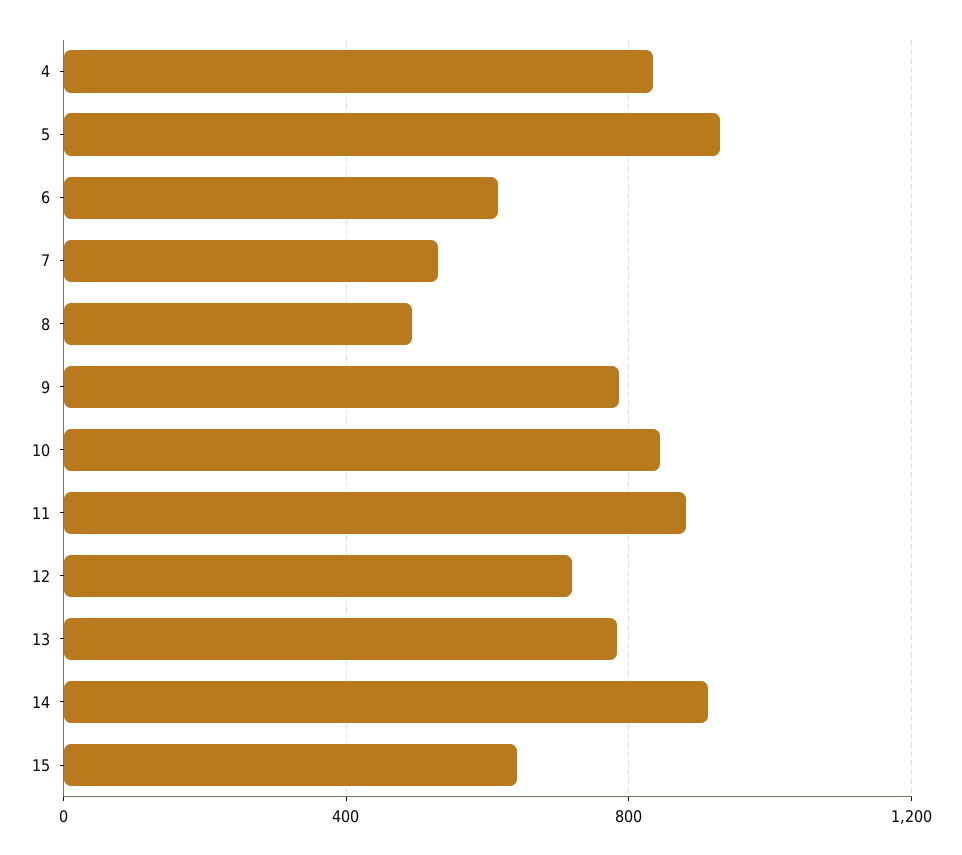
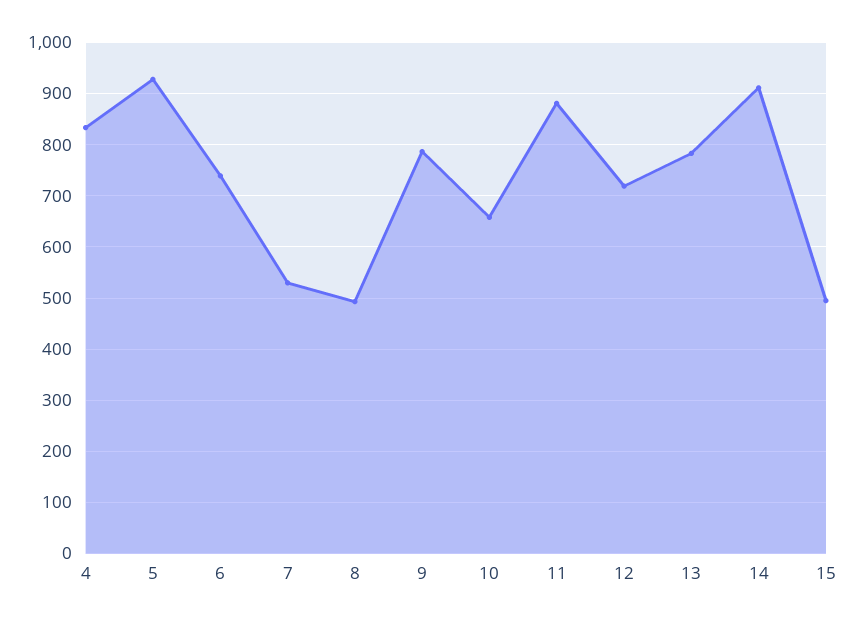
  {
    "4": 840,
    "5": 920,
-   "6": 600,
+   "6": 740,
    "7": 520,
    "8": 500,
    "9": 780,
-   "10": 850,
+   "10": 660,
    "11": 880,
    "12": 720,
    "13": 780,
    "14": 920,
-   "15": 650
+   "15": 500
  }

